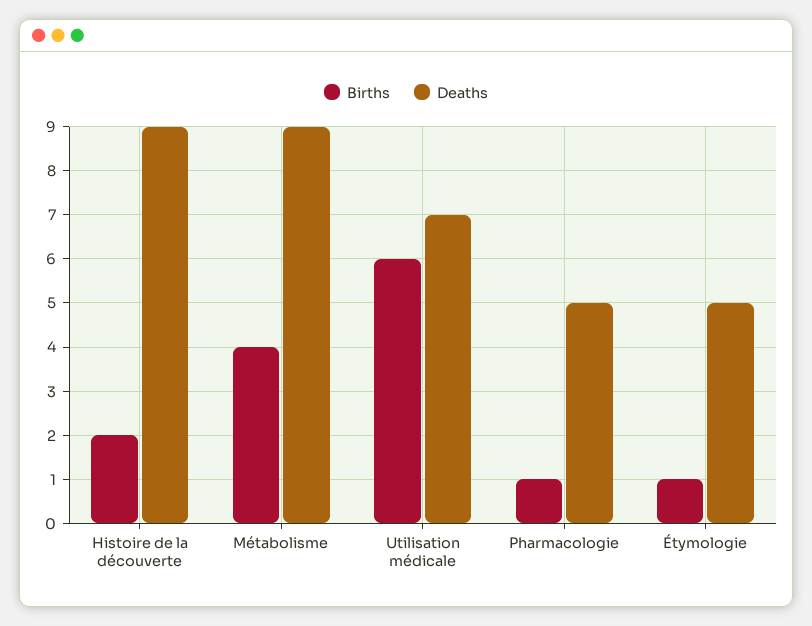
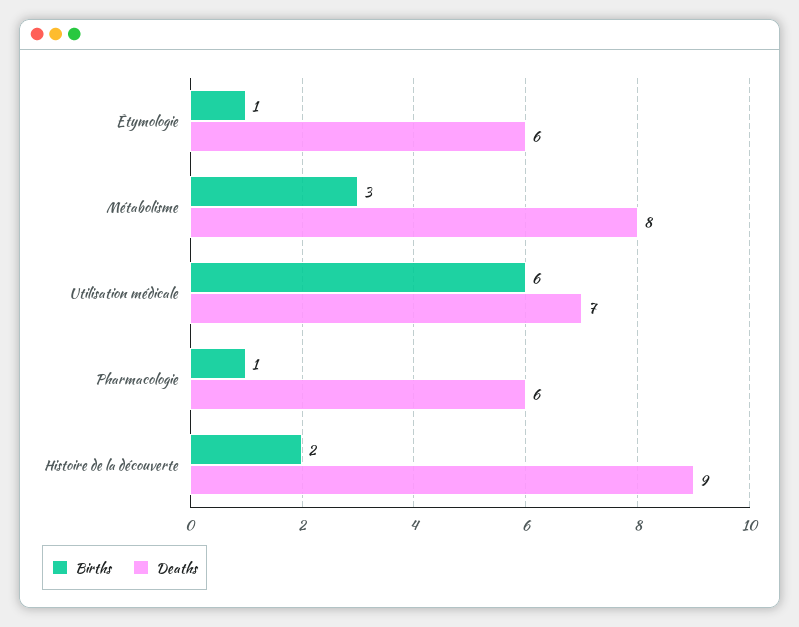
  {
    "Births": {
      "Histoire de la découverte": 2,
-     "Métabolisme": 4,
+     "Métabolisme": 3,
      "Utilisation médicale": 6,
      "Pharmacologie": 1,
      "Étymologie": 1
    },
    "Deaths": {
      "Histoire de la découverte": 9,
-     "Métabolisme": 9,
+     "Métabolisme": 8,
      "Utilisation médicale": 7,
-     "Pharmacologie": 5,
+     "Pharmacologie": 6,
-     "Étymologie": 5
+     "Étymologie": 6
    }
  }

